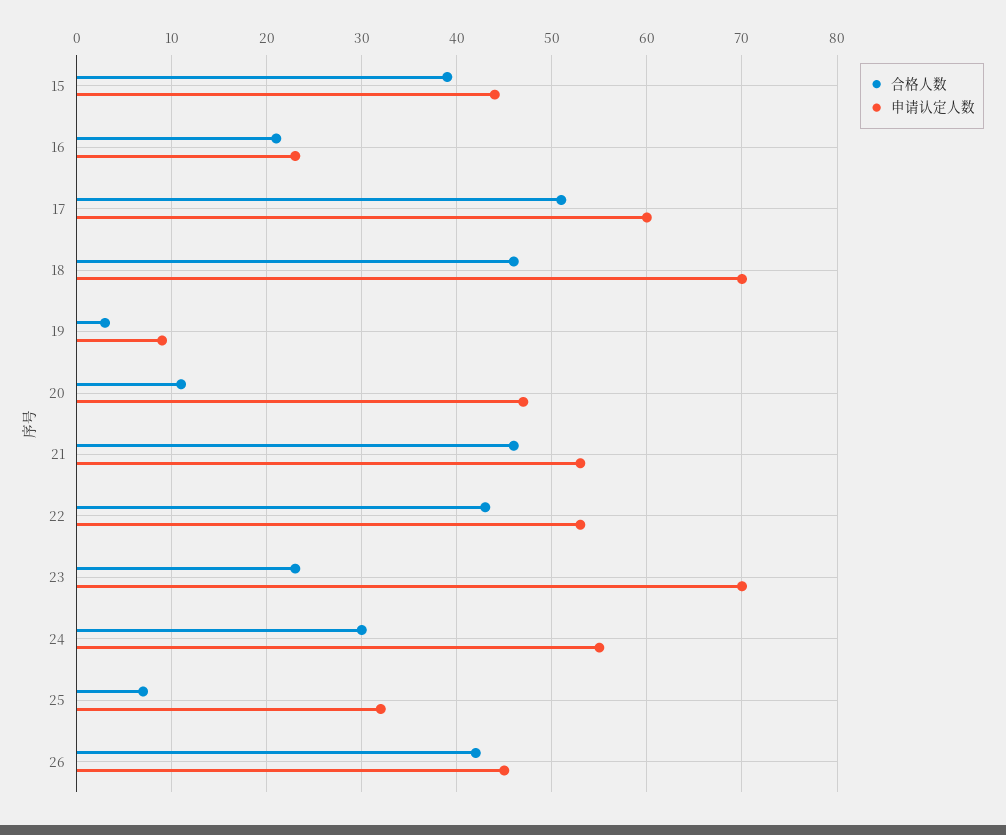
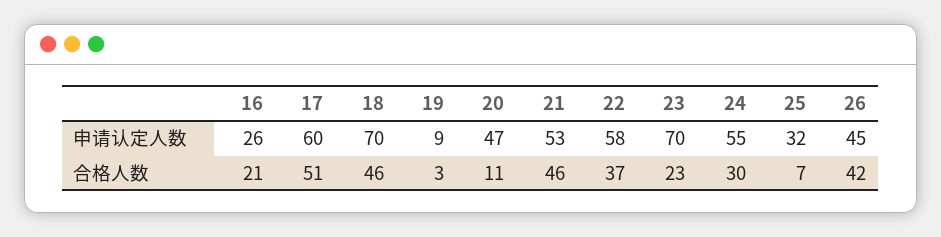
  {
    "合格人数": {
-     "15": 39,
      "16": 21,
      "17": 51,
      "18": 46,
      "19": 3,
      "20": 11,
      "21": 46,
-     "22": 43,
+     "22": 37,
      "23": 23,
      "24": 30,
      "25": 7,
      "26": 42
    },
    "申请认定人数": {
-     "15": 44,
-     "16": 23,
+     "16": 26,
      "17": 60,
      "18": 70,
      "19": 9,
      "20": 47,
      "21": 53,
-     "22": 53,
+     "22": 58,
      "23": 70,
      "24": 55,
      "25": 32,
      "26": 45
    }
  }

